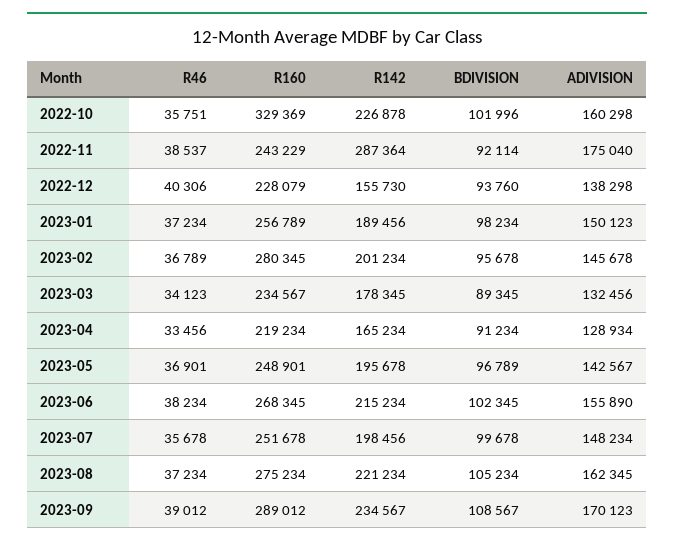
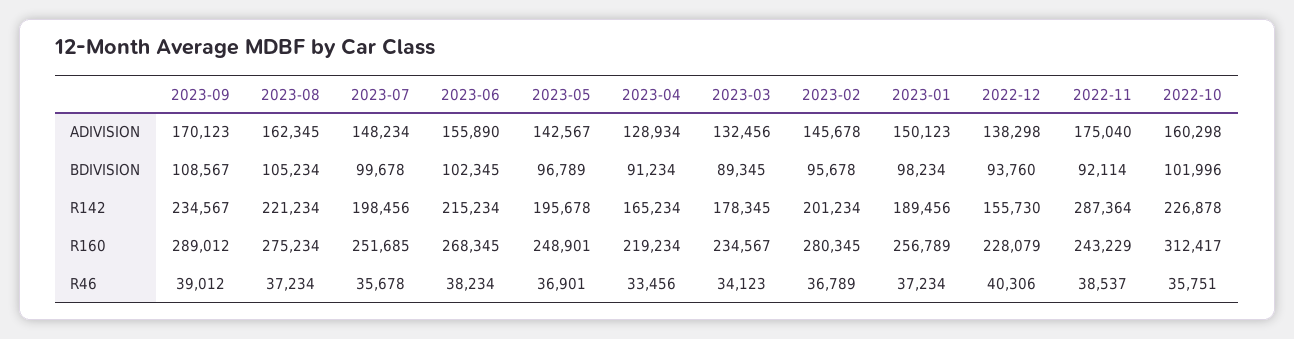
  {
    "R46": {
      "2022-10": 35751,
      "2022-11": 38537,
      "2022-12": 40306,
      "2023-01": 37234,
      "2023-02": 36789,
      "2023-03": 34123,
      "2023-04": 33456,
      "2023-05": 36901,
      "2023-06": 38234,
      "2023-07": 35678,
      "2023-08": 37234,
      "2023-09": 39012
    },
    "R160": {
-     "2022-10": 329369,
+     "2022-10": 312417,
      "2022-11": 243229,
      "2022-12": 228079,
      "2023-01": 256789,
      "2023-02": 280345,
      "2023-03": 234567,
      "2023-04": 219234,
      "2023-05": 248901,
      "2023-06": 268345,
-     "2023-07": 251678,
+     "2023-07": 251685,
      "2023-08": 275234,
      "2023-09": 289012
    },
    "R142": {
      "2022-10": 226878,
      "2022-11": 287364,
      "2022-12": 155730,
      "2023-01": 189456,
      "2023-02": 201234,
      "2023-03": 178345,
      "2023-04": 165234,
      "2023-05": 195678,
      "2023-06": 215234,
      "2023-07": 198456,
      "2023-08": 221234,
      "2023-09": 234567
    },
    "BDIVISION": {
      "2022-10": 101996,
      "2022-11": 92114,
      "2022-12": 93760,
      "2023-01": 98234,
      "2023-02": 95678,
      "2023-03": 89345,
      "2023-04": 91234,
      "2023-05": 96789,
      "2023-06": 102345,
      "2023-07": 99678,
      "2023-08": 105234,
      "2023-09": 108567
    },
    "ADIVISION": {
      "2022-10": 160298,
      "2022-11": 175040,
      "2022-12": 138298,
      "2023-01": 150123,
      "2023-02": 145678,
      "2023-03": 132456,
      "2023-04": 128934,
      "2023-05": 142567,
      "2023-06": 155890,
      "2023-07": 148234,
      "2023-08": 162345,
      "2023-09": 170123
    }
  }

